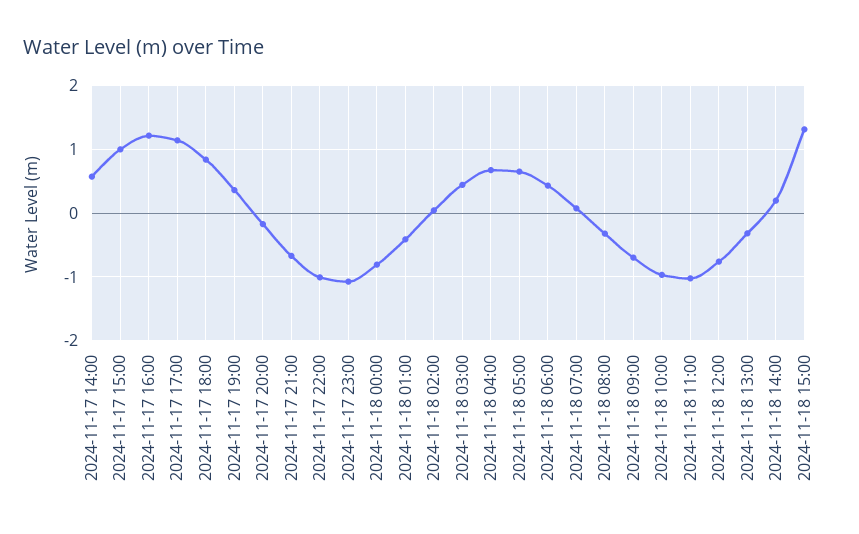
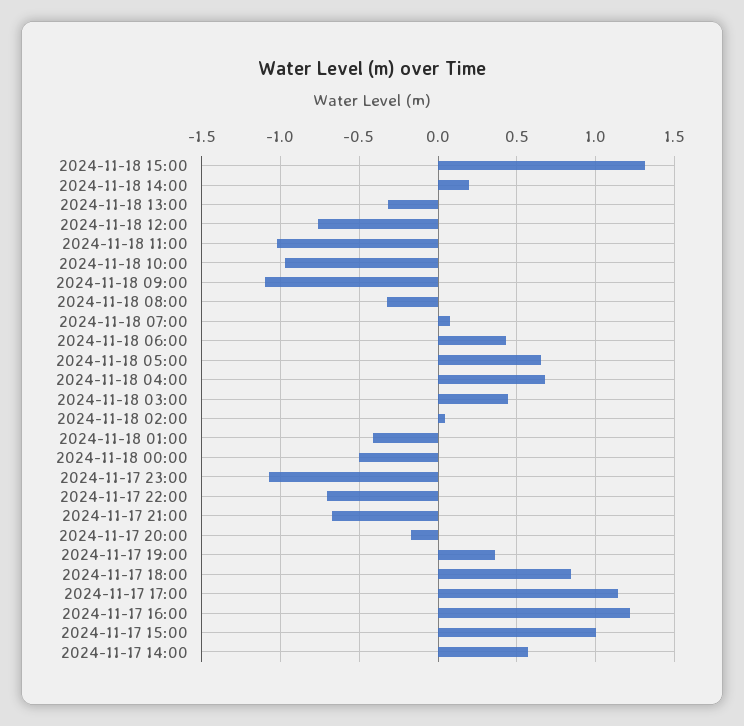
  {
    "2024-11-17 14:00": 0.55,
    "2024-11-17 15:00": 1,
    "2024-11-17 16:00": 1.2,
    "2024-11-17 17:00": 1.15,
    "2024-11-17 18:00": 0.85,
    "2024-11-17 19:00": 0.35,
    "2024-11-17 20:00": -0.15,
    "2024-11-17 21:00": -0.65,
-   "2024-11-17 22:00": -1,
+   "2024-11-17 22:00": -0.7,
    "2024-11-17 23:00": -1.1,
-   "2024-11-18 00:00": -0.8,
+   "2024-11-18 00:00": -0.5,
    "2024-11-18 01:00": -0.4,
    "2024-11-18 02:00": 0.05,
    "2024-11-18 03:00": 0.45,
    "2024-11-18 04:00": 0.7,
    "2024-11-18 05:00": 0.65,
    "2024-11-18 06:00": 0.45,
    "2024-11-18 07:00": 0.1,
    "2024-11-18 08:00": -0.3,
-   "2024-11-18 09:00": -0.7,
+   "2024-11-18 09:00": -1.1,
    "2024-11-18 10:00": -0.95,
    "2024-11-18 11:00": -1.05,
    "2024-11-18 12:00": -0.75,
    "2024-11-18 13:00": -0.3,
    "2024-11-18 14:00": 0.2,
    "2024-11-18 15:00": 1.3
  }

